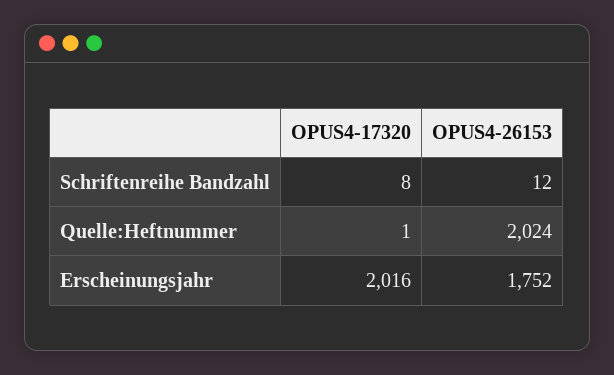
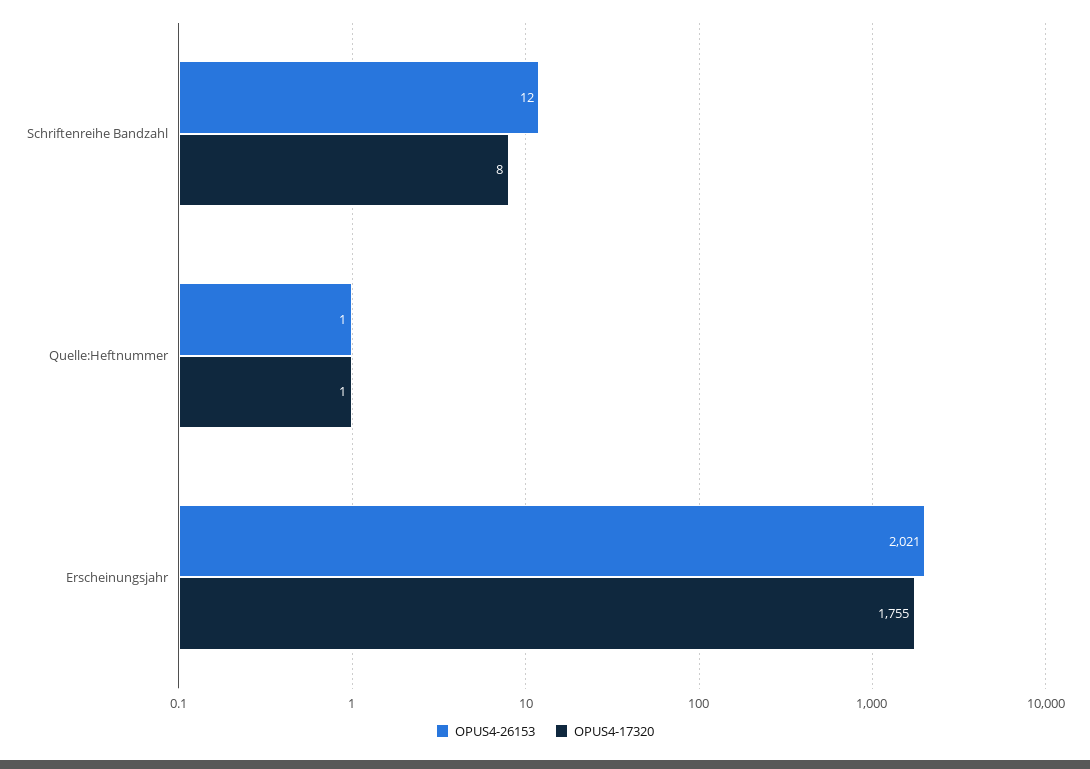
  {
    "OPUS4-17320": {
      "Schriftenreihe Bandzahl": 8,
      "Quelle:Heftnummer": 1,
-     "Erscheinungsjahr": 2016
+     "Erscheinungsjahr": 1755
    },
    "OPUS4-26153": {
      "Schriftenreihe Bandzahl": 12,
-     "Quelle:Heftnummer": 2024,
+     "Quelle:Heftnummer": 1,
-     "Erscheinungsjahr": 1752
+     "Erscheinungsjahr": 2021
    }
  }

